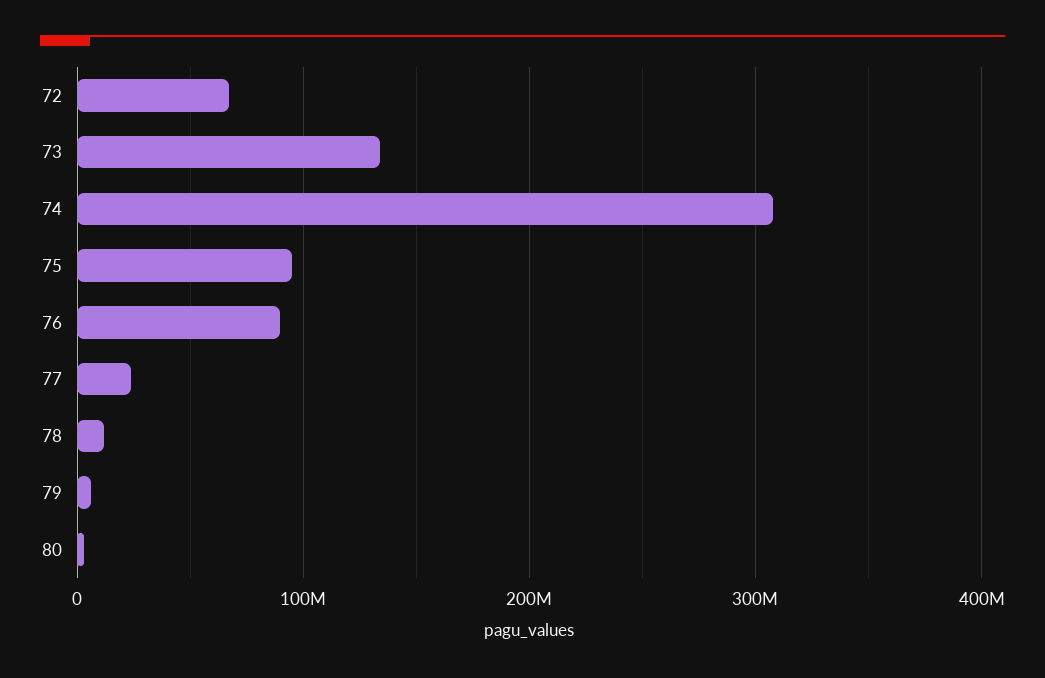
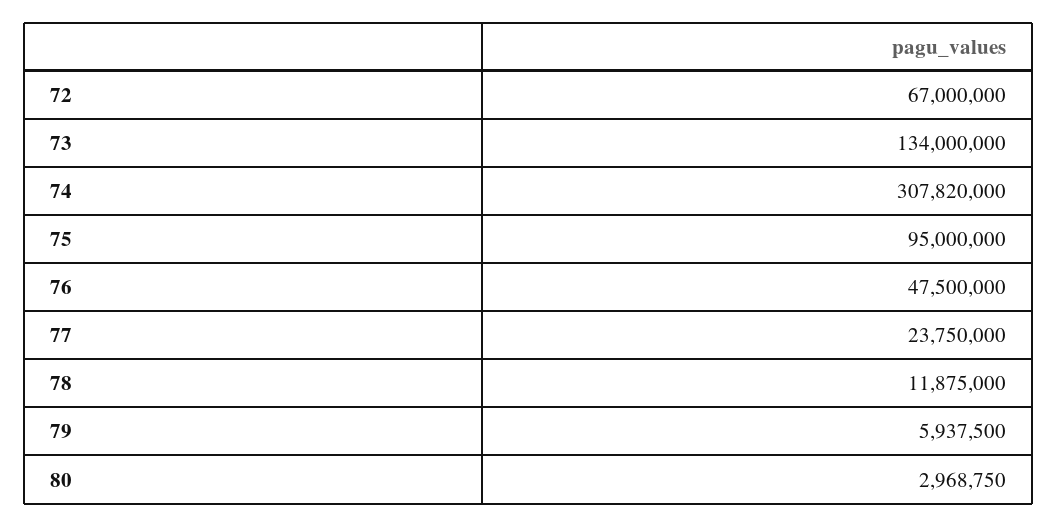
  {
    "72": 67000000,
    "73": 134000000,
    "74": 307820000,
    "75": 95000000,
-   "76": 90000000,
+   "76": 47500000,
    "77": 23750000,
    "78": 11875000,
    "79": 5937500,
    "80": 2968750
  }

